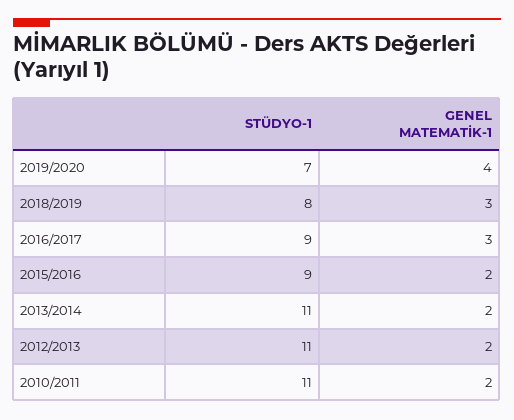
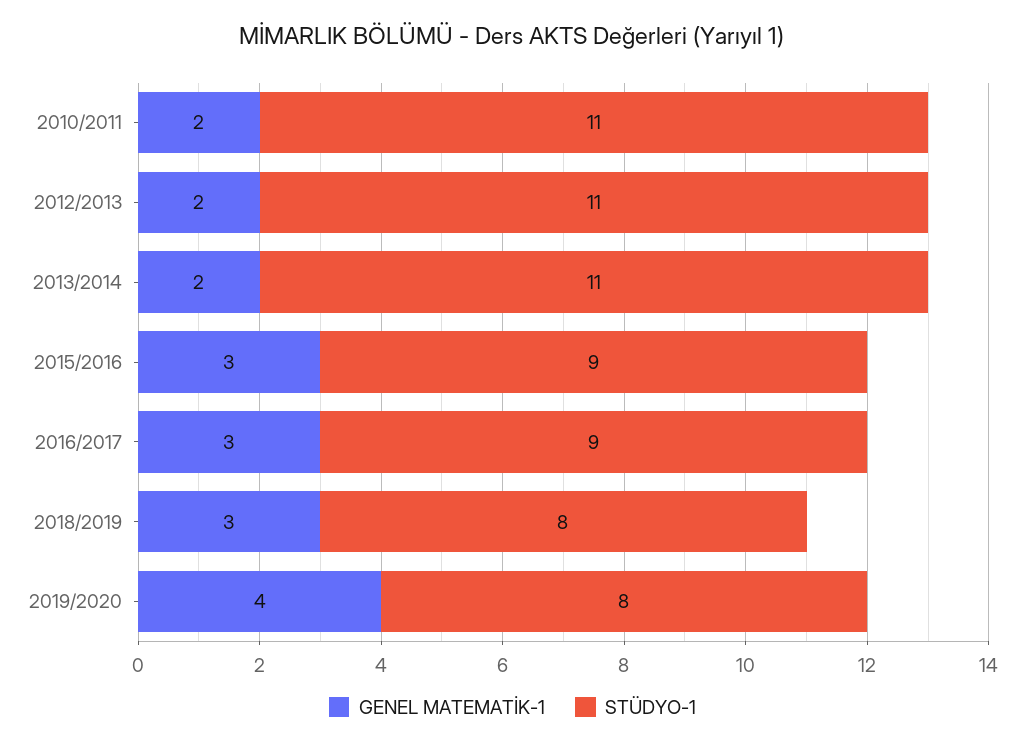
  {
    "STÜDYO-1": {
-     "2019/2020": 7,
+     "2019/2020": 8,
      "2018/2019": 8,
      "2016/2017": 9,
      "2015/2016": 9,
      "2013/2014": 11,
      "2012/2013": 11,
      "2010/2011": 11
    },
    "GENEL MATEMATİK-1": {
      "2019/2020": 4,
      "2018/2019": 3,
      "2016/2017": 3,
-     "2015/2016": 2,
+     "2015/2016": 3,
      "2013/2014": 2,
      "2012/2013": 2,
      "2010/2011": 2
    }
  }

